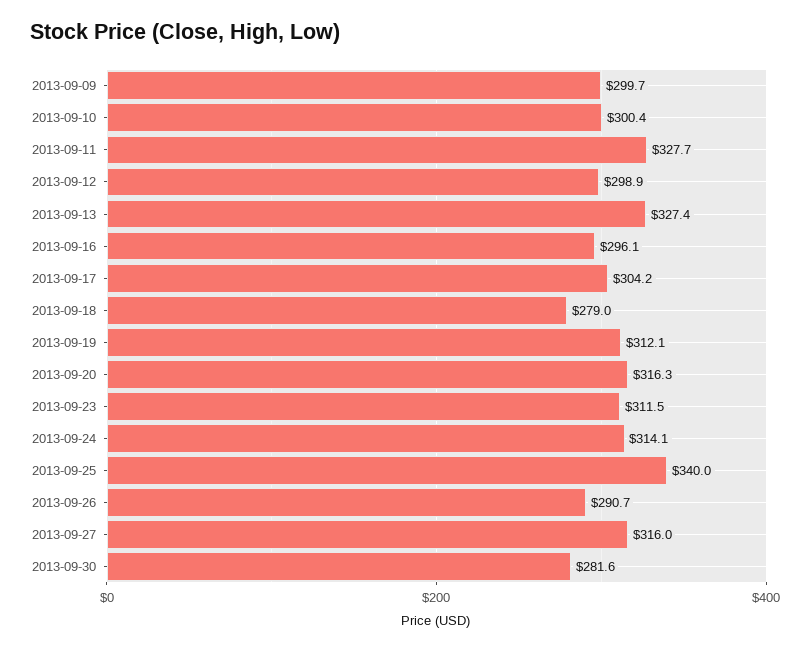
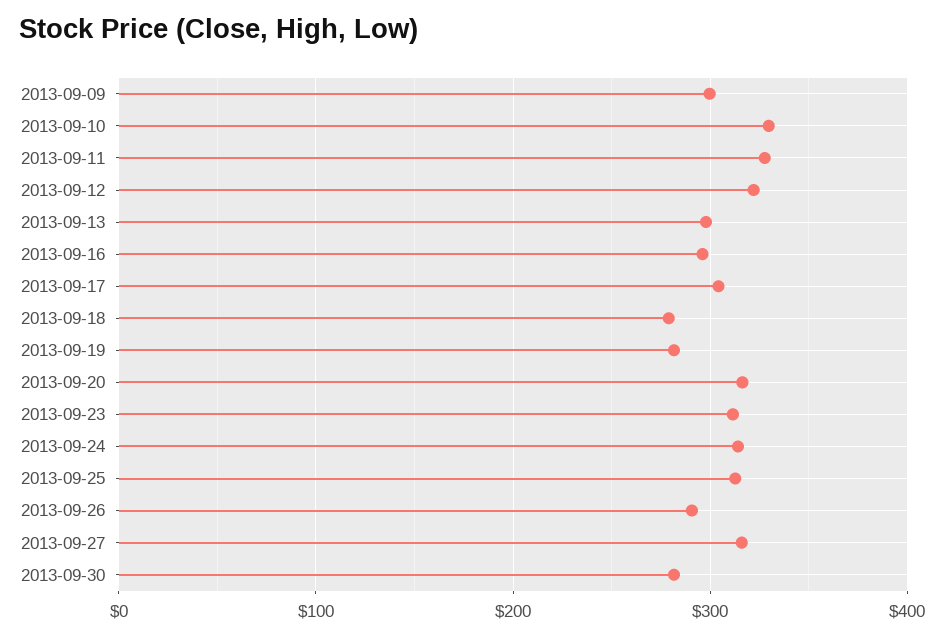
  {
    "2013-09-09": 299.7,
-   "2013-09-10": 300.4,
+   "2013-09-10": 330,
    "2013-09-11": 327.7,
-   "2013-09-12": 298.9,
+   "2013-09-12": 320,
-   "2013-09-13": 327.4,
+   "2013-09-13": 300,
    "2013-09-16": 296.1,
    "2013-09-17": 304.2,
    "2013-09-18": 279,
-   "2013-09-19": 312.1,
+   "2013-09-19": 280,
    "2013-09-20": 316.3,
    "2013-09-23": 311.5,
    "2013-09-24": 314.1,
-   "2013-09-25": 340,
+   "2013-09-25": 310,
    "2013-09-26": 290.7,
    "2013-09-27": 316,
    "2013-09-30": 281.6
  }

